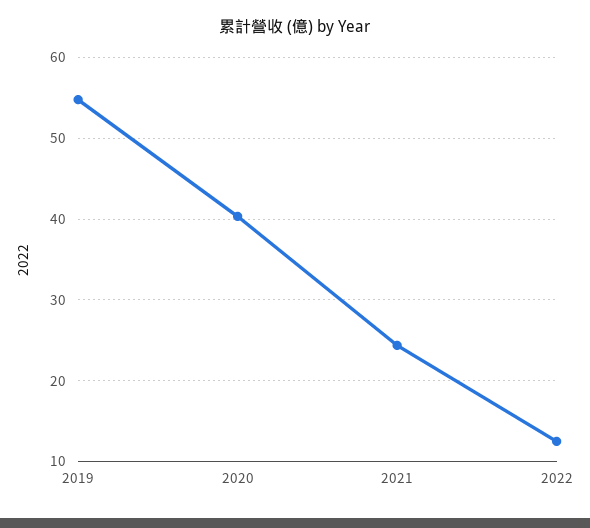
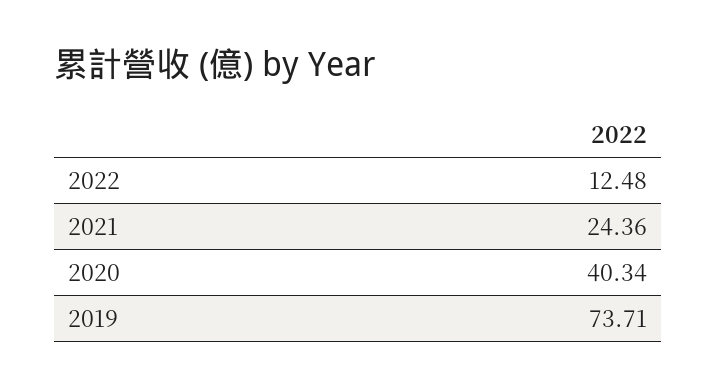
  {
-   "2019": 55,
+   "2019": 73.71,
    "2020": 40.34,
    "2021": 24.36,
    "2022": 12.48
  }

